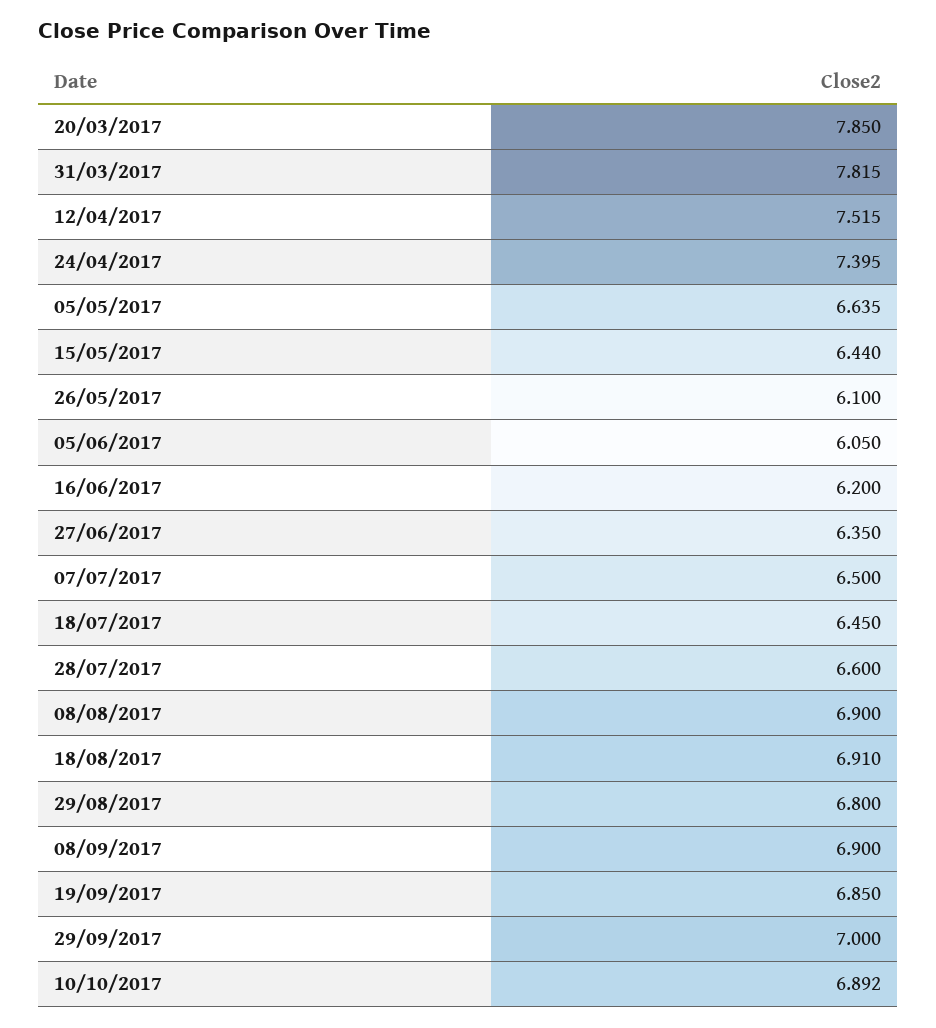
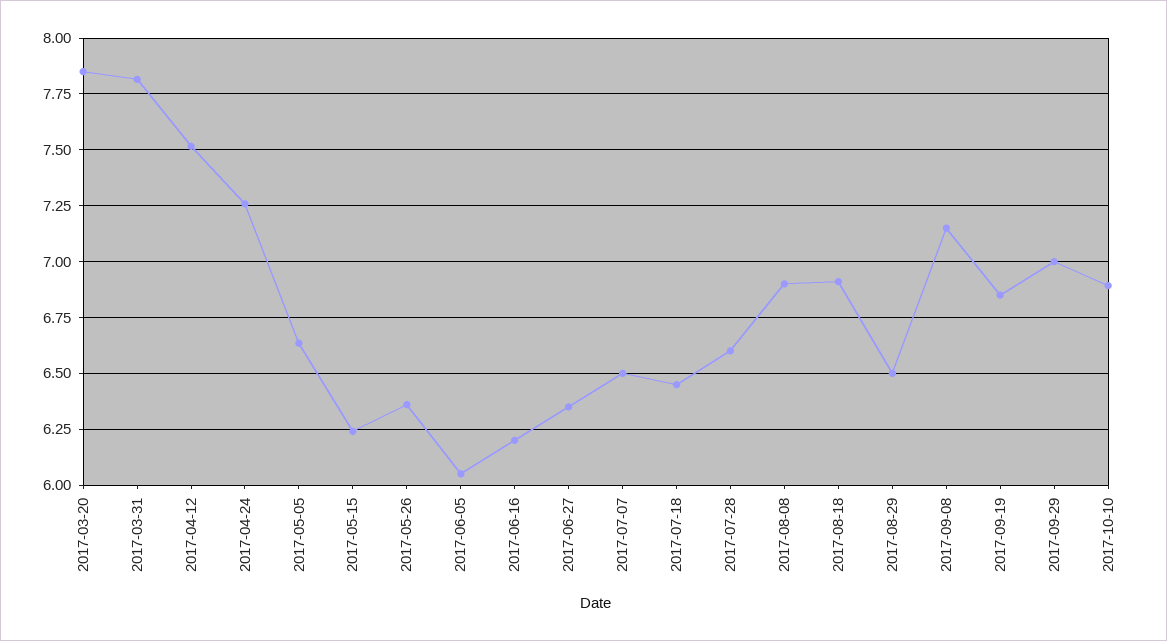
  {
    "20/03/2017": 7.85,
    "31/03/2017": 7.815,
    "12/04/2017": 7.515,
-   "24/04/2017": 7.395,
+   "24/04/2017": 7.25,
    "05/05/2017": 6.635,
-   "15/05/2017": 6.44,
+   "15/05/2017": 6.25,
-   "26/05/2017": 6.1,
+   "26/05/2017": 6.35,
    "05/06/2017": 6.05,
    "16/06/2017": 6.2,
    "27/06/2017": 6.35,
    "07/07/2017": 6.5,
    "18/07/2017": 6.45,
    "28/07/2017": 6.6,
    "08/08/2017": 6.9,
    "18/08/2017": 6.91,
-   "29/08/2017": 6.8,
+   "29/08/2017": 6.5,
-   "08/09/2017": 6.9,
+   "08/09/2017": 7.15,
    "19/09/2017": 6.85,
    "29/09/2017": 7,
    "10/10/2017": 6.892
  }

